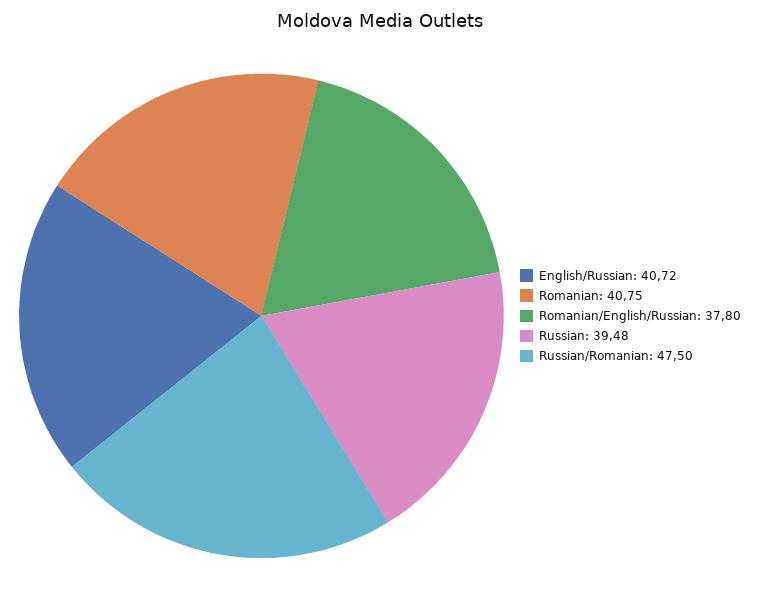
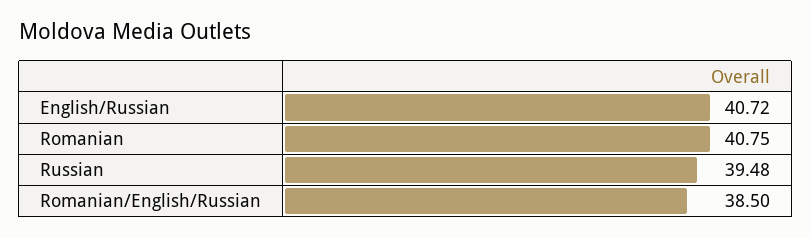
  {
    "English/Russian": 40.72,
    "Romanian": 40.75,
-   "Romanian/English/Russian": 37.8,
+   "Romanian/English/Russian": 38.5,
-   "Russian": 39.48,
+   "Russian": 39.48
-   "Russian/Romanian": 47.5
  }

